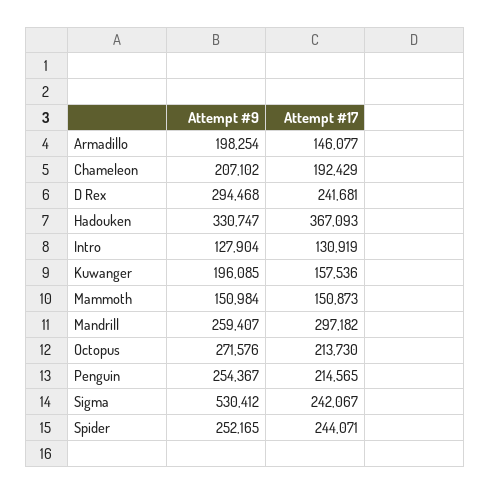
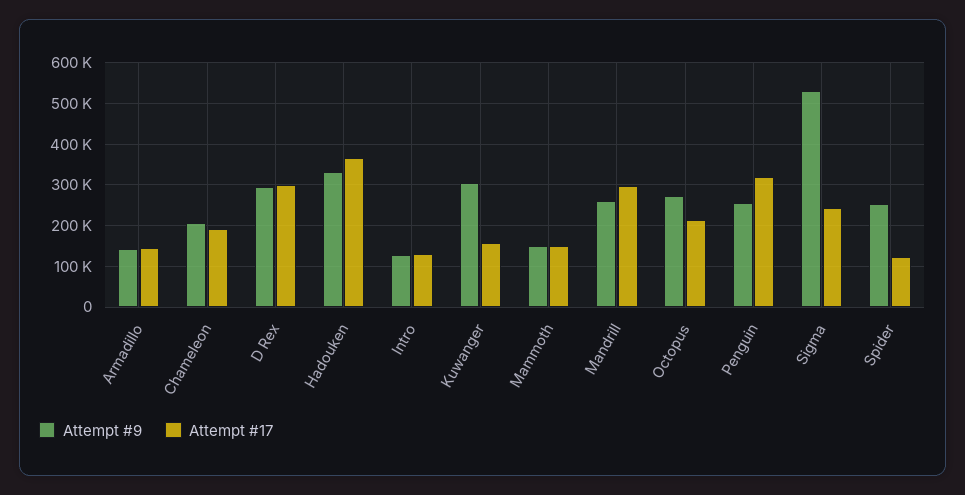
  {
    "Attempt #9": {
-     "Armadillo": 198254,
+     "Armadillo": 140000,
      "Chameleon": 207102,
      "D Rex": 294468,
      "Hadouken": 330747,
      "Intro": 127904,
-     "Kuwanger": 196085,
+     "Kuwanger": 300000,
      "Mammoth": 150984,
      "Mandrill": 259407,
      "Octopus": 271576,
      "Penguin": 254367,
      "Sigma": 530412,
      "Spider": 252165
    },
    "Attempt #17": {
      "Armadillo": 146077,
      "Chameleon": 192429,
-     "D Rex": 241681,
+     "D Rex": 300000,
      "Hadouken": 367093,
      "Intro": 130919,
      "Kuwanger": 157536,
      "Mammoth": 150873,
      "Mandrill": 297182,
      "Octopus": 213730,
-     "Penguin": 214565,
+     "Penguin": 320000,
      "Sigma": 242067,
-     "Spider": 244071
+     "Spider": 120000
    }
  }

